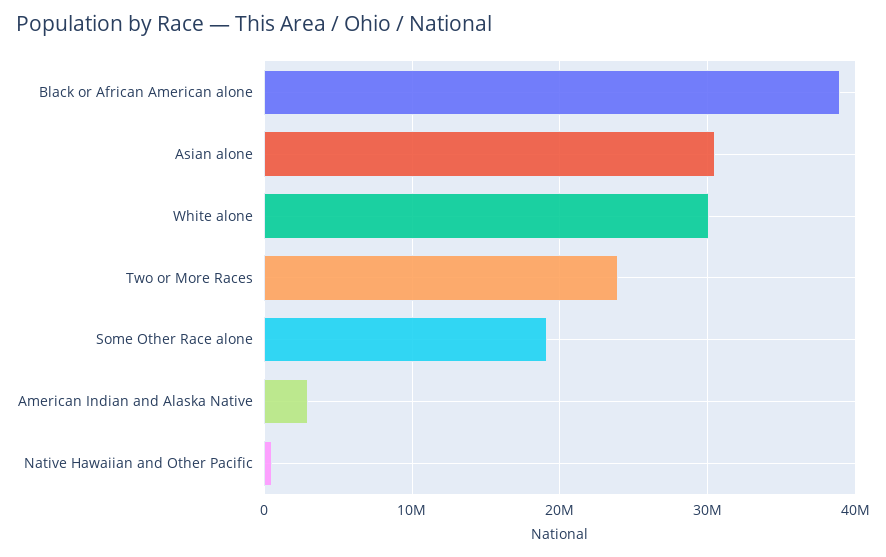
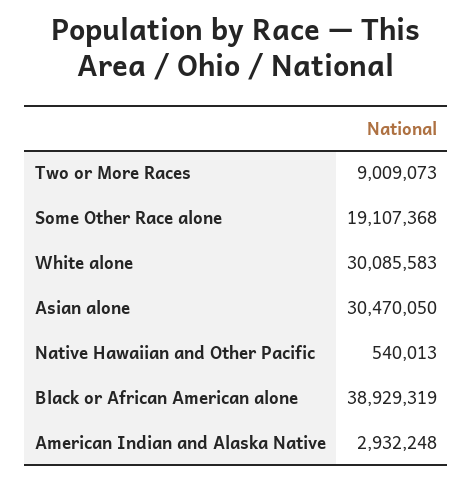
  {
    "Black or African American alone": 38929319,
    "Asian alone": 30470050,
    "White alone": 30085583,
-   "Two or More Races": 24000000,
+   "Two or More Races": 9009073,
    "Some Other Race alone": 19107368,
    "American Indian and Alaska Native": 2932248,
    "Native Hawaiian and Other Pacific": 540013
  }

